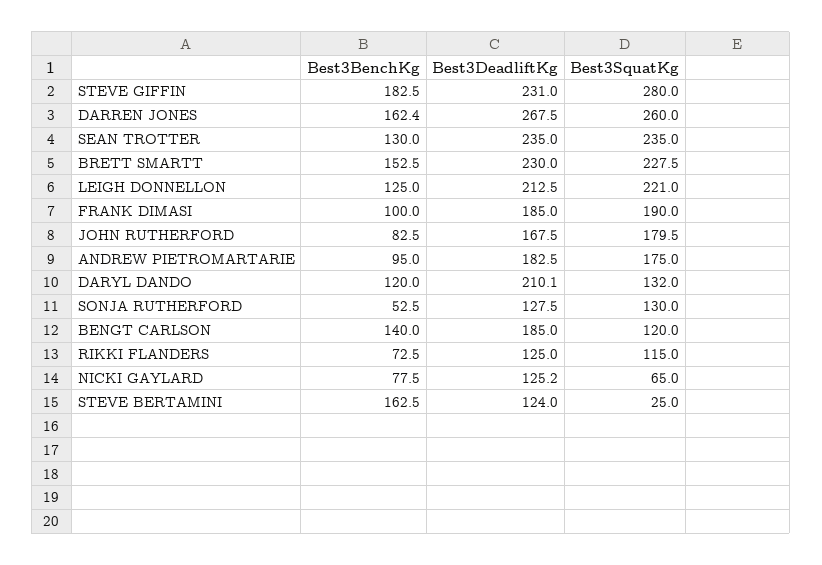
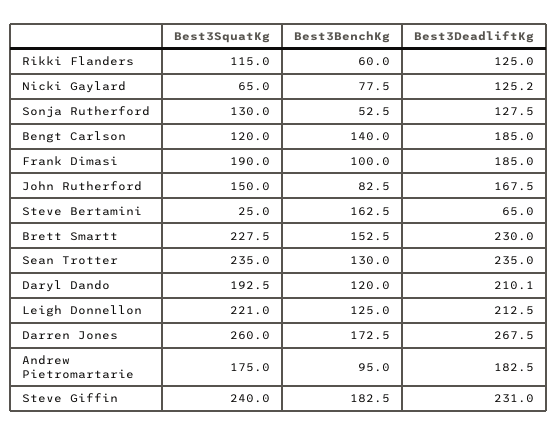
  {
    "Best3BenchKg": {
      "STEVE GIFFIN": 182.5,
-     "DARREN JONES": 162.4,
+     "DARREN JONES": 172.5,
      "SEAN TROTTER": 130,
      "BRETT SMARTT": 152.5,
      "LEIGH DONNELLON": 125,
      "FRANK DIMASI": 100,
      "JOHN RUTHERFORD": 82.5,
      "ANDREW PIETROMARTARIE": 95,
      "DARYL DANDO": 120,
      "SONJA RUTHERFORD": 52.5,
      "BENGT CARLSON": 140,
-     "RIKKI FLANDERS": 72.5,
+     "RIKKI FLANDERS": 60,
      "NICKI GAYLARD": 77.5,
      "STEVE BERTAMINI": 162.5
    },
    "Best3DeadliftKg": {
      "STEVE GIFFIN": 231,
      "DARREN JONES": 267.5,
      "SEAN TROTTER": 235,
      "BRETT SMARTT": 230,
      "LEIGH DONNELLON": 212.5,
      "FRANK DIMASI": 185,
      "JOHN RUTHERFORD": 167.5,
      "ANDREW PIETROMARTARIE": 182.5,
      "DARYL DANDO": 210.1,
      "SONJA RUTHERFORD": 127.5,
      "BENGT CARLSON": 185,
      "RIKKI FLANDERS": 125,
      "NICKI GAYLARD": 125.2,
-     "STEVE BERTAMINI": 124
+     "STEVE BERTAMINI": 65
    },
    "Best3SquatKg": {
-     "STEVE GIFFIN": 280,
+     "STEVE GIFFIN": 240,
      "DARREN JONES": 260,
      "SEAN TROTTER": 235,
      "BRETT SMARTT": 227.5,
      "LEIGH DONNELLON": 221,
      "FRANK DIMASI": 190,
-     "JOHN RUTHERFORD": 179.5,
+     "JOHN RUTHERFORD": 150,
      "ANDREW PIETROMARTARIE": 175,
-     "DARYL DANDO": 132,
+     "DARYL DANDO": 192.5,
      "SONJA RUTHERFORD": 130,
      "BENGT CARLSON": 120,
      "RIKKI FLANDERS": 115,
      "NICKI GAYLARD": 65,
      "STEVE BERTAMINI": 25
    }
  }

